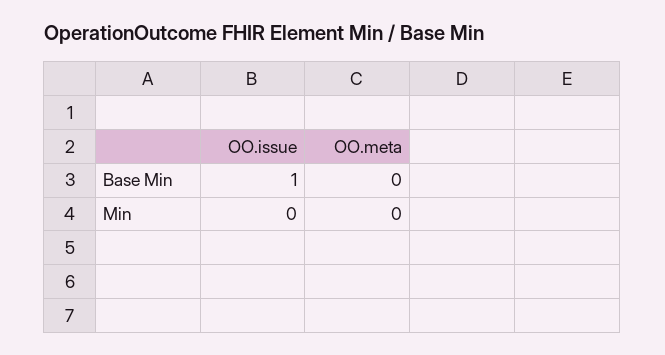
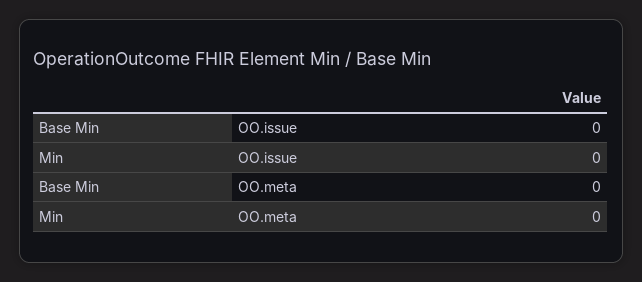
  {
    "OO.issue": {
-     "Base Min": 1,
+     "Base Min": 0,
      "Min": 0
    },
    "OO.meta": {
      "Base Min": 0,
      "Min": 0
    }
  }

